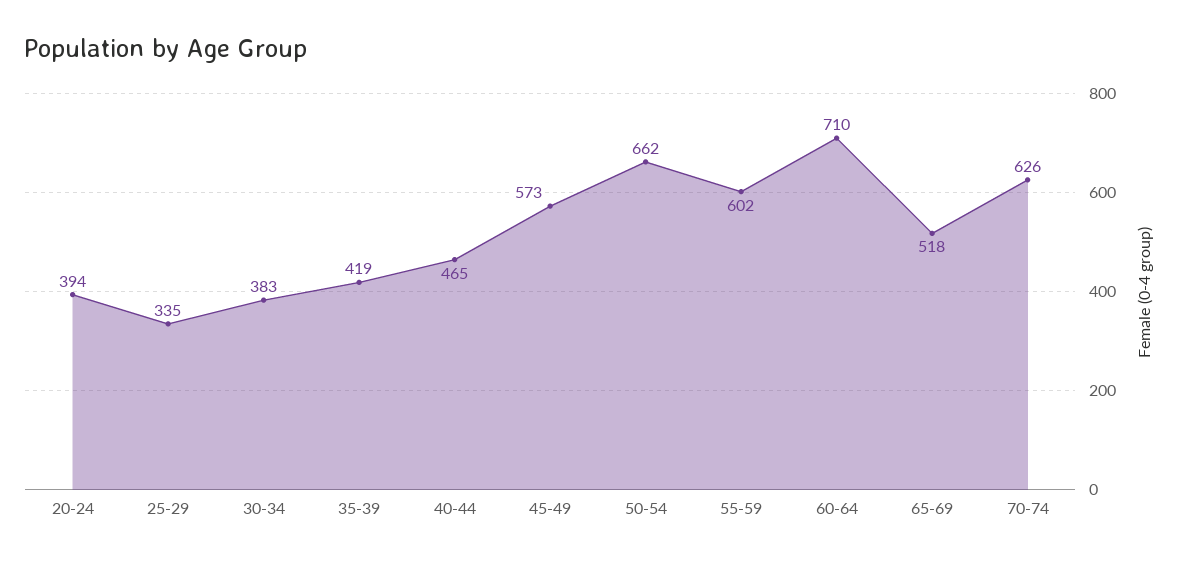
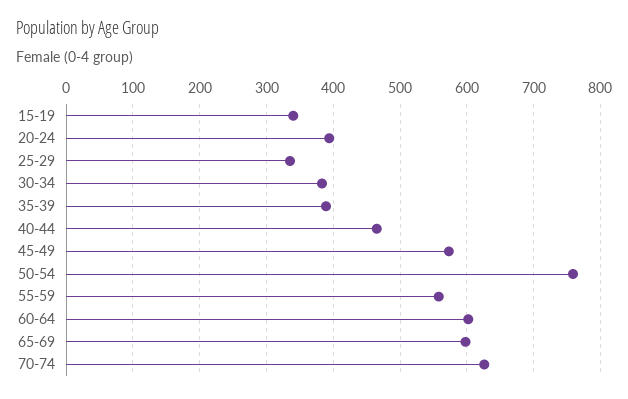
  {
    "20-24": 394,
    "25-29": 335,
    "30-34": 383,
-   "35-39": 419,
+   "35-39": 390,
    "40-44": 465,
    "45-49": 573,
-   "50-54": 662,
+   "50-54": 760,
-   "55-59": 602,
+   "55-59": 560,
-   "60-64": 710,
+   "60-64": 600,
-   "65-69": 518,
+   "65-69": 600,
-   "70-74": 626
+   "70-74": 626,
+   "15-19": 340
  }

